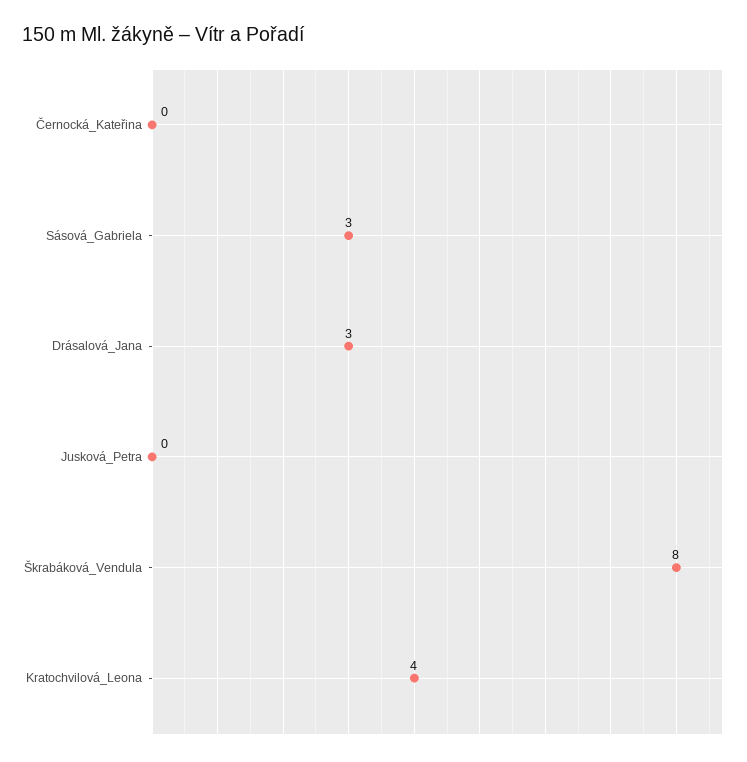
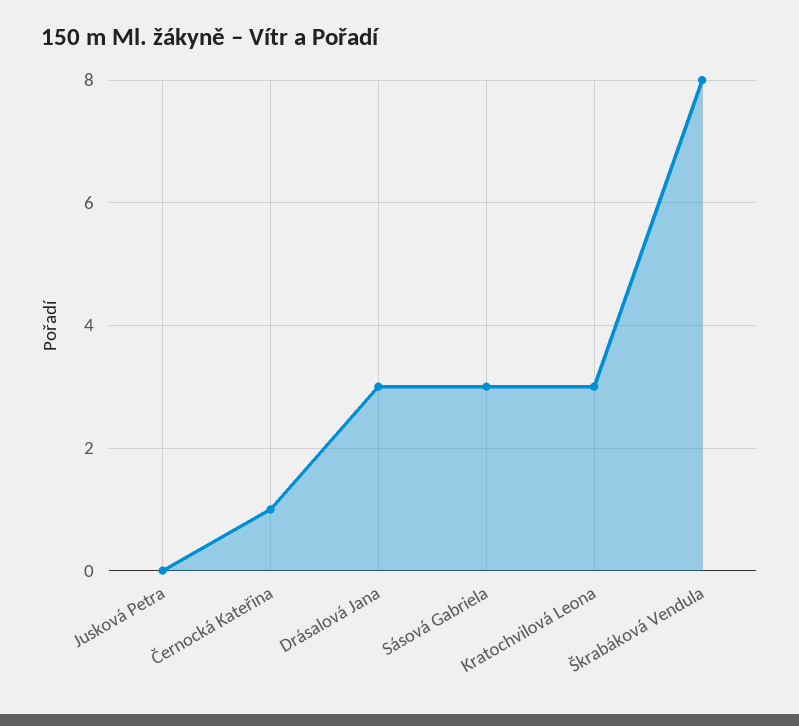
  {
-   "Černocká_Kateřina": 0,
+   "Černocká_Kateřina": 1,
    "Sásová_Gabriela": 3,
    "Drásalová_Jana": 3,
    "Jusková_Petra": 0,
    "Škrabáková_Vendula": 8,
-   "Kratochvilová_Leona": 4
+   "Kratochvilová_Leona": 3
  }

